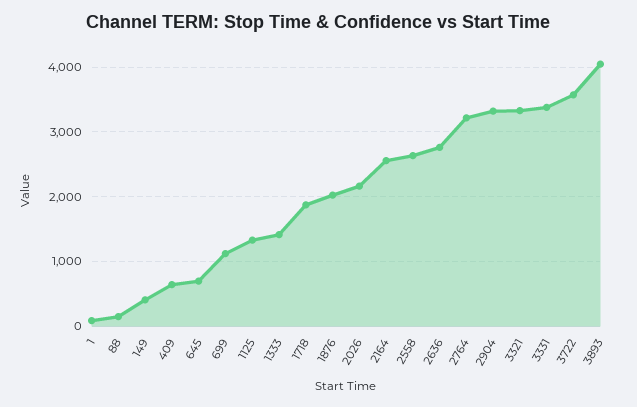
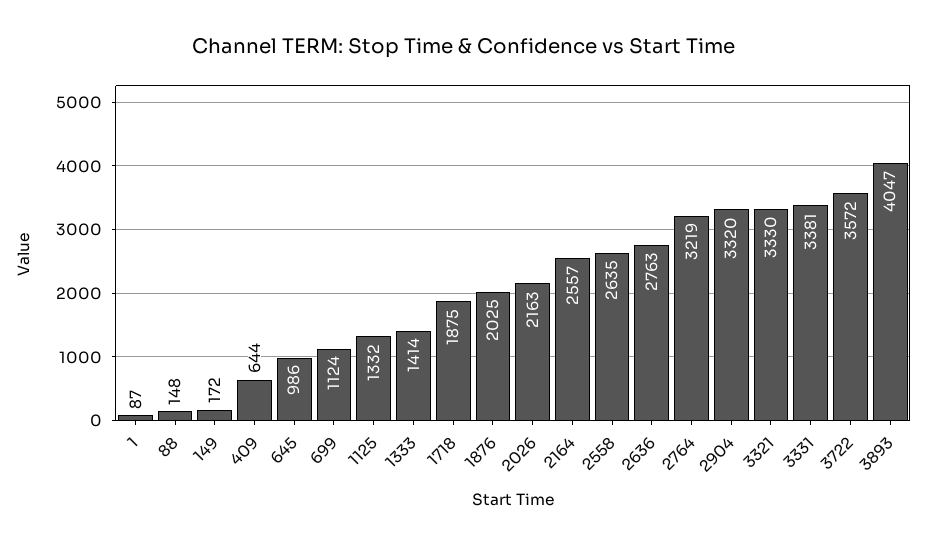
  {
    "1": 87,
    "88": 148,
-   "149": 400,
+   "149": 172,
    "409": 644,
-   "645": 700,
+   "645": 986,
    "699": 1124,
    "1125": 1332,
    "1333": 1414,
    "1718": 1875,
    "1876": 2025,
    "2026": 2163,
    "2164": 2557,
    "2558": 2635,
    "2636": 2763,
    "2764": 3219,
    "2904": 3320,
    "3321": 3330,
    "3331": 3381,
    "3722": 3572,
    "3893": 4047
  }

